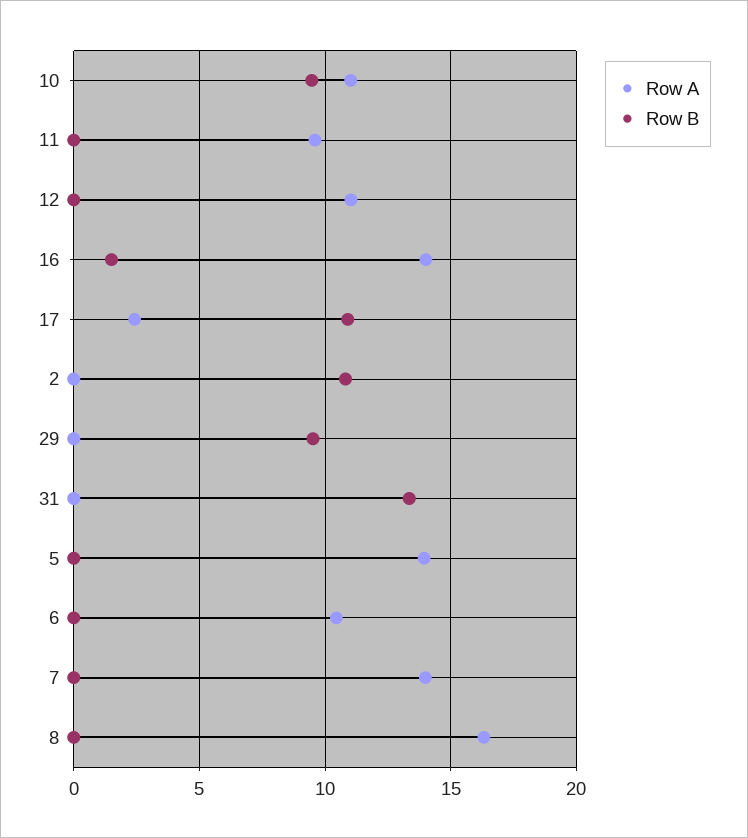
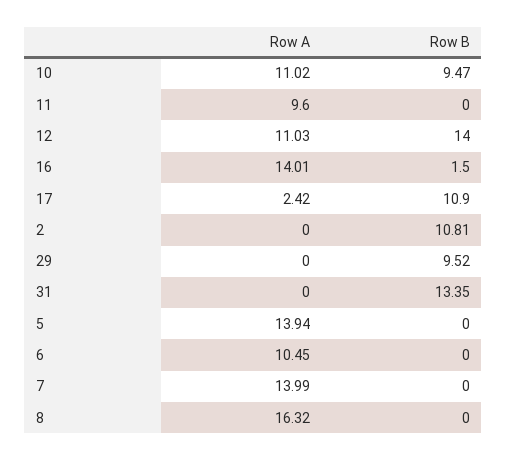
  {
    "Row A": {
      "10": 11.02,
      "11": 9.6,
      "12": 11.03,
      "16": 14.01,
      "17": 2.42,
      "2": 0,
      "29": 0,
      "31": 0,
      "5": 13.94,
      "6": 10.45,
      "7": 13.99,
      "8": 16.32
    },
    "Row B": {
      "10": 9.47,
      "11": 0,
-     "12": 0,
+     "12": 14,
      "16": 1.5,
      "17": 10.9,
      "2": 10.81,
      "29": 9.52,
      "31": 13.35,
      "5": 0,
      "6": 0,
      "7": 0,
      "8": 0
    }
  }

